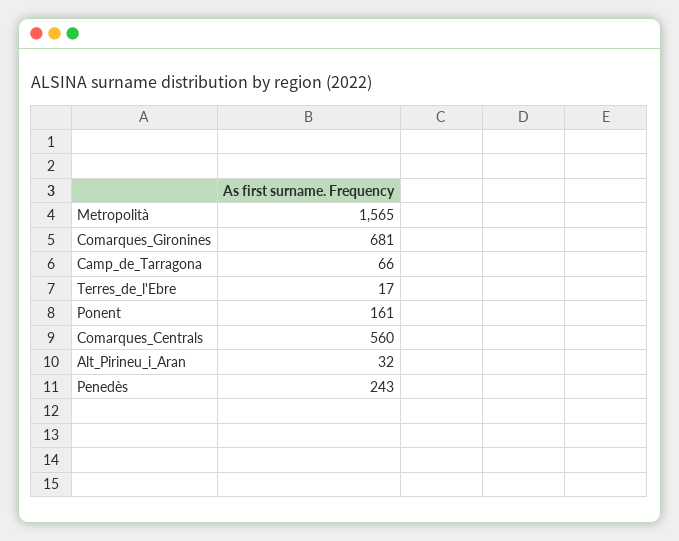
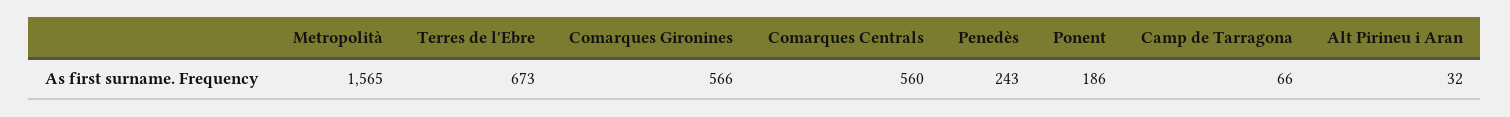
  {
    "Metropolità": 1565,
-   "Comarques_Gironines": 681,
+   "Comarques_Gironines": 566,
    "Camp_de_Tarragona": 66,
-   "Terres_de_l'Ebre": 17,
+   "Terres_de_l'Ebre": 673,
-   "Ponent": 161,
+   "Ponent": 186,
    "Comarques_Centrals": 560,
    "Alt_Pirineu_i_Aran": 32,
    "Penedès": 243
  }

